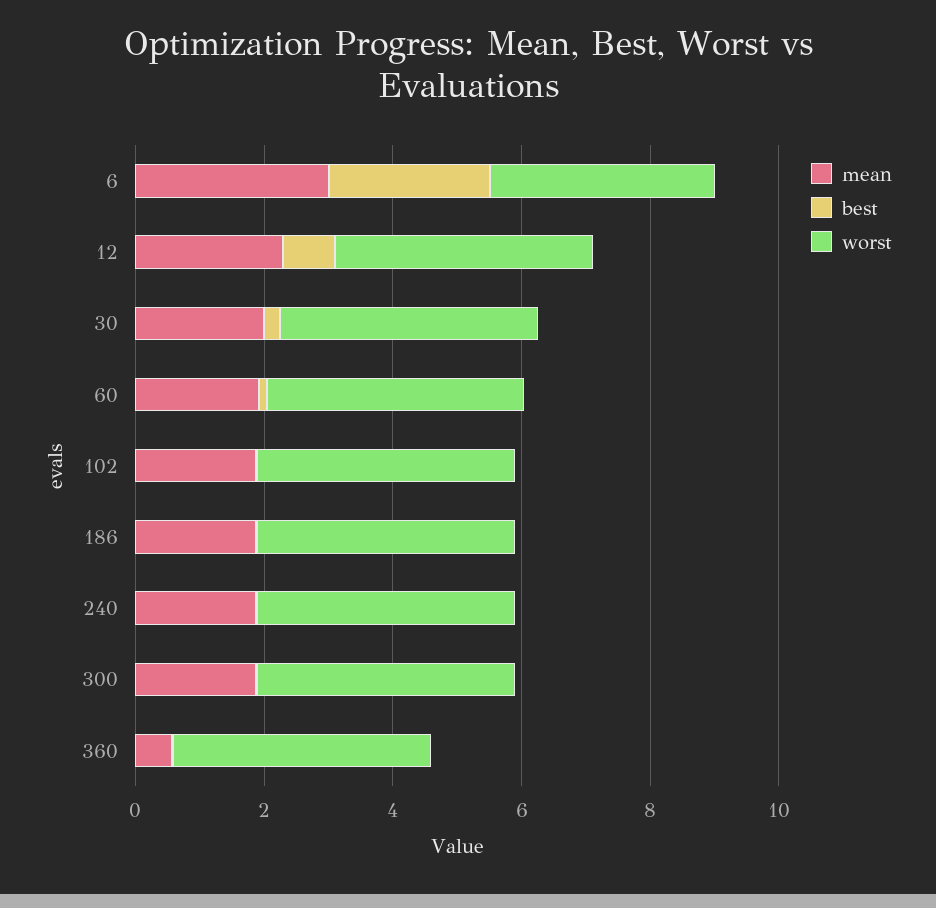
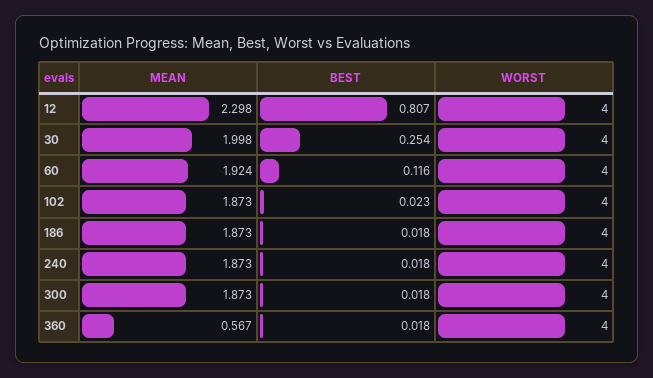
  {
    "mean": {
-     "6": 3,
      "12": 2.298,
      "30": 1.998,
      "60": 1.924,
      "102": 1.873,
      "186": 1.873,
      "240": 1.873,
      "300": 1.873,
      "360": 0.567
    },
    "best": {
-     "6": 2.5,
      "12": 0.807,
      "30": 0.254,
      "60": 0.116,
      "102": 0.023,
      "186": 0.018,
      "240": 0.018,
      "300": 0.018,
      "360": 0.018
    },
    "worst": {
-     "6": 3.5,
      "12": 4,
      "30": 4,
      "60": 4,
      "102": 4,
      "186": 4,
      "240": 4,
      "300": 4,
      "360": 4
    }
  }

